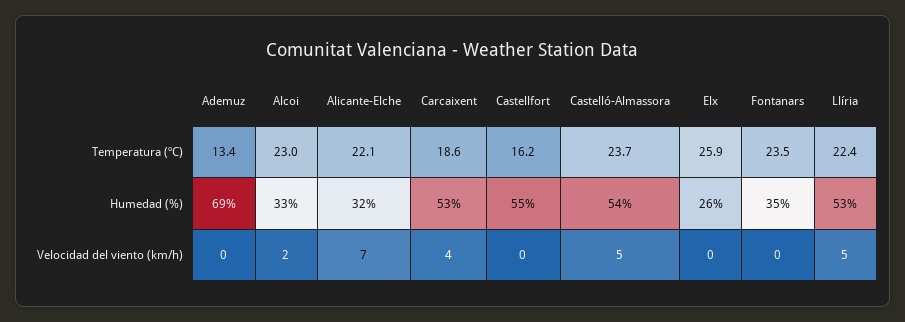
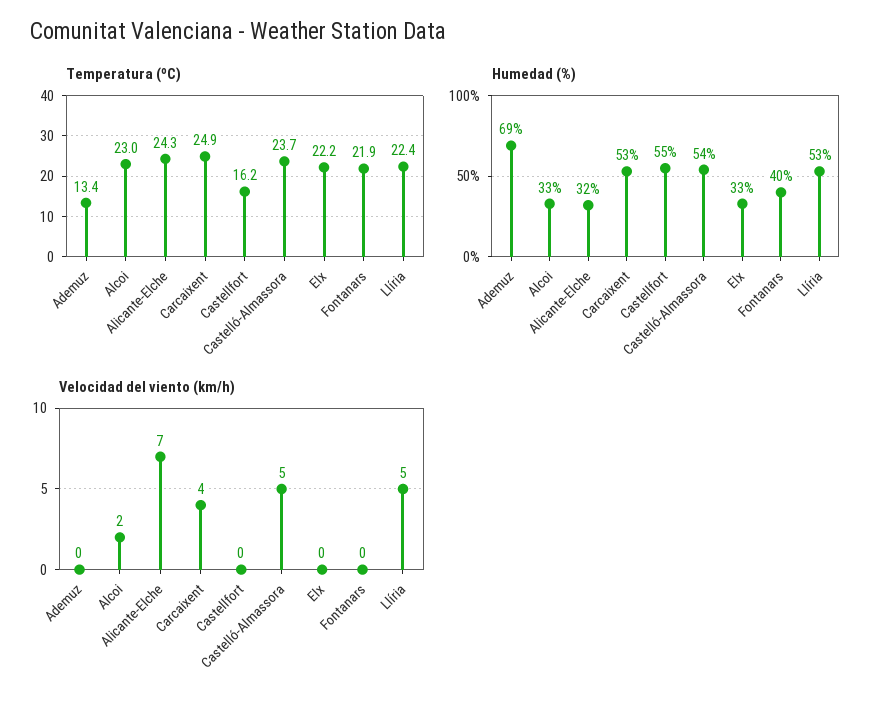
  {
    "Temperatura (ºC)": {
      "Ademuz": 13.4,
      "Alcoi": 23,
-     "Alicante-Elche": 22.1,
+     "Alicante-Elche": 24.3,
-     "Carcaixent": 18.6,
+     "Carcaixent": 24.9,
      "Castellfort": 16.2,
      "Castelló-Almassora": 23.7,
-     "Elx": 25.9,
+     "Elx": 22.2,
-     "Fontanars": 23.5,
+     "Fontanars": 21.9,
      "Llíria": 22.4
    },
    "Humedad (%)": {
      "Ademuz": 69,
      "Alcoi": 33,
      "Alicante-Elche": 32,
      "Carcaixent": 53,
      "Castellfort": 55,
      "Castelló-Almassora": 54,
-     "Elx": 26,
+     "Elx": 33,
-     "Fontanars": 35,
+     "Fontanars": 40,
      "Llíria": 53
    },
    "Velocidad del viento (km/h)": {
      "Ademuz": 0,
      "Alcoi": 2,
      "Alicante-Elche": 7,
      "Carcaixent": 4,
      "Castellfort": 0,
      "Castelló-Almassora": 5,
      "Elx": 0,
      "Fontanars": 0,
      "Llíria": 5
    }
  }

